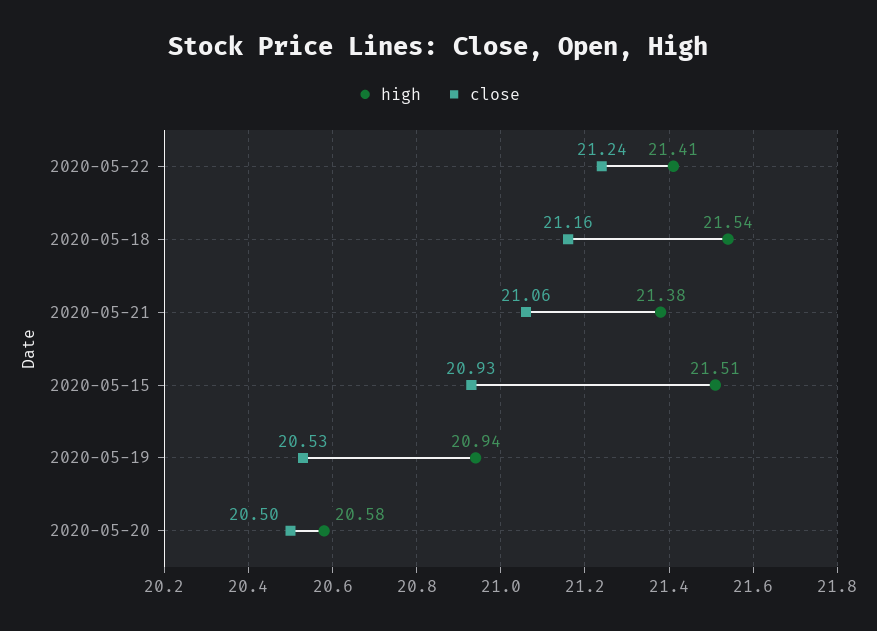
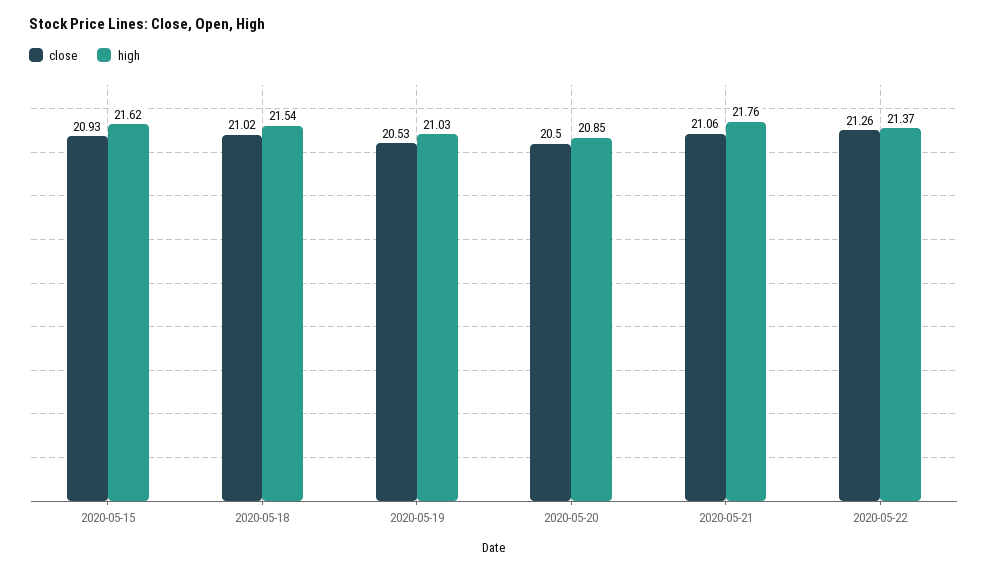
  {
    "high": {
-     "2020-05-22": 21.41,
+     "2020-05-22": 21.37,
      "2020-05-18": 21.54,
-     "2020-05-21": 21.38,
+     "2020-05-21": 21.76,
-     "2020-05-15": 21.51,
+     "2020-05-15": 21.62,
-     "2020-05-19": 20.94,
+     "2020-05-19": 21.03,
-     "2020-05-20": 20.58
+     "2020-05-20": 20.85
    },
    "close": {
-     "2020-05-22": 21.24,
+     "2020-05-22": 21.26,
-     "2020-05-18": 21.16,
+     "2020-05-18": 21.02,
      "2020-05-21": 21.06,
      "2020-05-15": 20.93,
      "2020-05-19": 20.53,
      "2020-05-20": 20.5
    }
  }

